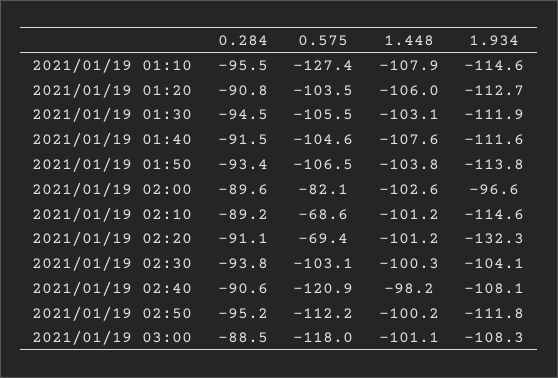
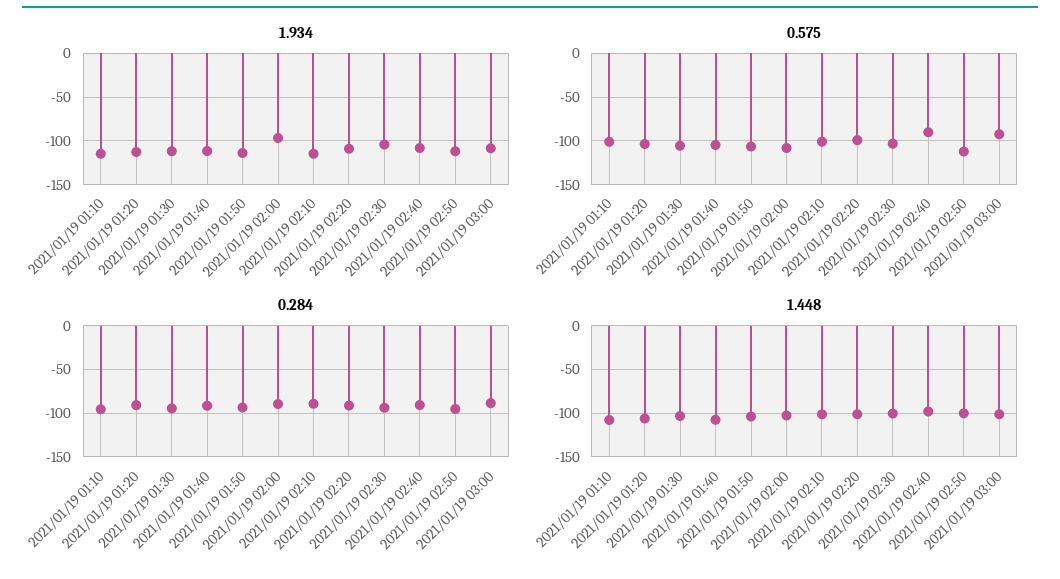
  {
    "0.284": {
      "2021/01/19 01:10": -95.5,
      "2021/01/19 01:20": -90.8,
      "2021/01/19 01:30": -94.5,
      "2021/01/19 01:40": -91.5,
      "2021/01/19 01:50": -93.4,
      "2021/01/19 02:00": -89.6,
      "2021/01/19 02:10": -89.2,
      "2021/01/19 02:20": -91.1,
      "2021/01/19 02:30": -93.8,
      "2021/01/19 02:40": -90.6,
      "2021/01/19 02:50": -95.2,
      "2021/01/19 03:00": -88.5
    },
    "0.575": {
-     "2021/01/19 01:10": -127.4,
+     "2021/01/19 01:10": -100,
      "2021/01/19 01:20": -103.5,
      "2021/01/19 01:30": -105.5,
      "2021/01/19 01:40": -104.6,
      "2021/01/19 01:50": -106.5,
-     "2021/01/19 02:00": -82.1,
+     "2021/01/19 02:00": -110,
-     "2021/01/19 02:10": -68.6,
+     "2021/01/19 02:10": -100,
-     "2021/01/19 02:20": -69.4,
+     "2021/01/19 02:20": -100,
      "2021/01/19 02:30": -103.1,
-     "2021/01/19 02:40": -120.9,
+     "2021/01/19 02:40": -90,
      "2021/01/19 02:50": -112.2,
-     "2021/01/19 03:00": -118
+     "2021/01/19 03:00": -90
    },
    "1.448": {
      "2021/01/19 01:10": -107.9,
      "2021/01/19 01:20": -106,
      "2021/01/19 01:30": -103.1,
      "2021/01/19 01:40": -107.6,
      "2021/01/19 01:50": -103.8,
      "2021/01/19 02:00": -102.6,
      "2021/01/19 02:10": -101.2,
      "2021/01/19 02:20": -101.2,
      "2021/01/19 02:30": -100.3,
      "2021/01/19 02:40": -98.2,
      "2021/01/19 02:50": -100.2,
      "2021/01/19 03:00": -101.1
    },
    "1.934": {
      "2021/01/19 01:10": -114.6,
      "2021/01/19 01:20": -112.7,
      "2021/01/19 01:30": -111.9,
      "2021/01/19 01:40": -111.6,
      "2021/01/19 01:50": -113.8,
      "2021/01/19 02:00": -96.6,
      "2021/01/19 02:10": -114.6,
-     "2021/01/19 02:20": -132.3,
+     "2021/01/19 02:20": -110,
      "2021/01/19 02:30": -104.1,
      "2021/01/19 02:40": -108.1,
      "2021/01/19 02:50": -111.8,
      "2021/01/19 03:00": -108.3
    }
  }

